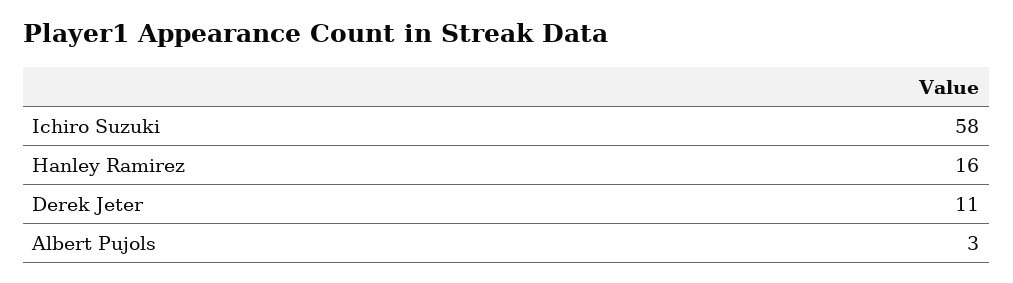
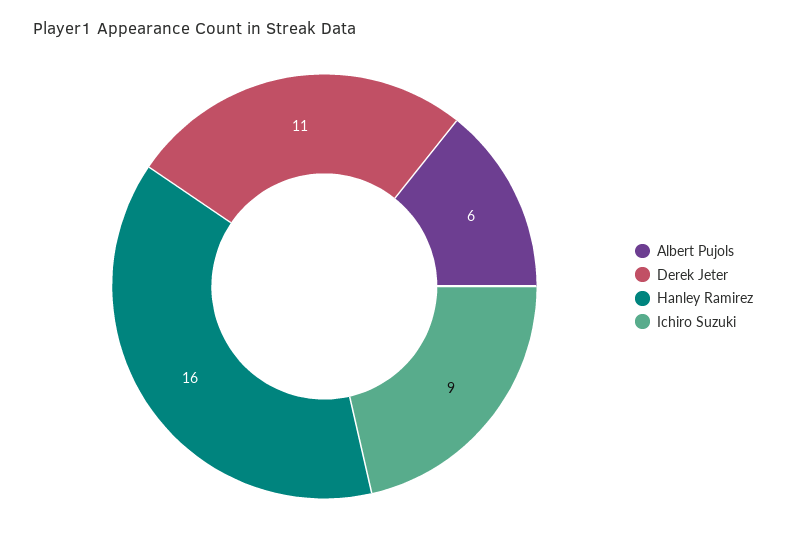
  {
-   "Ichiro Suzuki": 58,
+   "Ichiro Suzuki": 9,
    "Hanley Ramirez": 16,
    "Derek Jeter": 11,
-   "Albert Pujols": 3
+   "Albert Pujols": 6
  }

